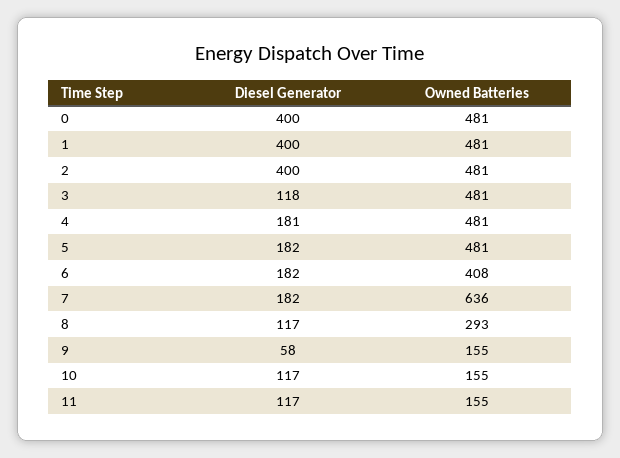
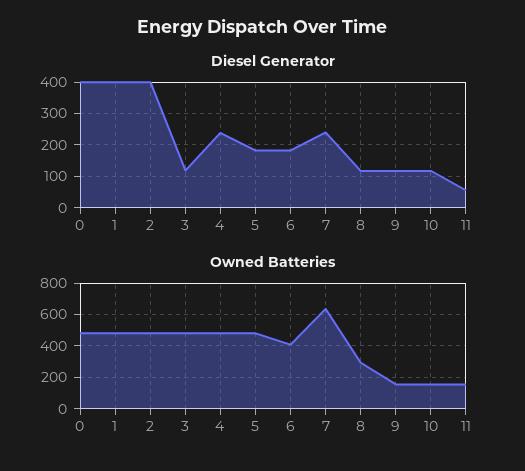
  {
    "Diesel Generator": {
      "0": 400,
      "1": 400,
      "2": 400,
      "3": 118,
-     "4": 181,
+     "4": 240,
      "5": 182,
      "6": 182,
-     "7": 182,
+     "7": 240,
      "8": 117,
-     "9": 58,
+     "9": 120,
      "10": 117,
-     "11": 117
+     "11": 60
    },
    "Owned Batteries": {
      "0": 481,
      "1": 481,
      "2": 481,
      "3": 481,
      "4": 481,
      "5": 481,
      "6": 408,
      "7": 636,
      "8": 293,
      "9": 155,
      "10": 155,
      "11": 155
    }
  }

